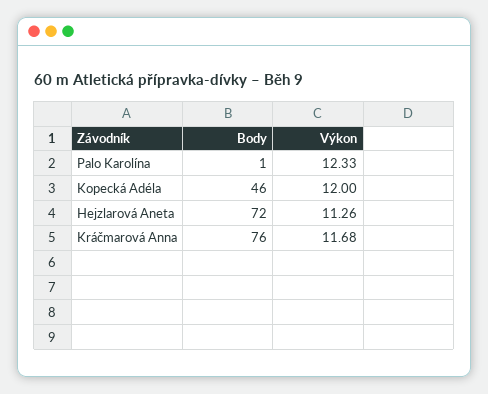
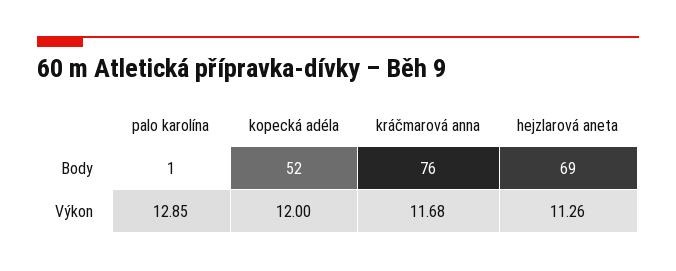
  {
    "Body": {
      "Palo Karolína": 1,
-     "Kopecká Adéla": 46,
+     "Kopecká Adéla": 52,
-     "Hejzlarová Aneta": 72,
+     "Hejzlarová Aneta": 69,
      "Kráčmarová Anna": 76
    },
    "Výkon": {
-     "Palo Karolína": 12.33,
+     "Palo Karolína": 12.85,
      "Kopecká Adéla": 12,
      "Hejzlarová Aneta": 11.26,
      "Kráčmarová Anna": 11.68
    }
  }

